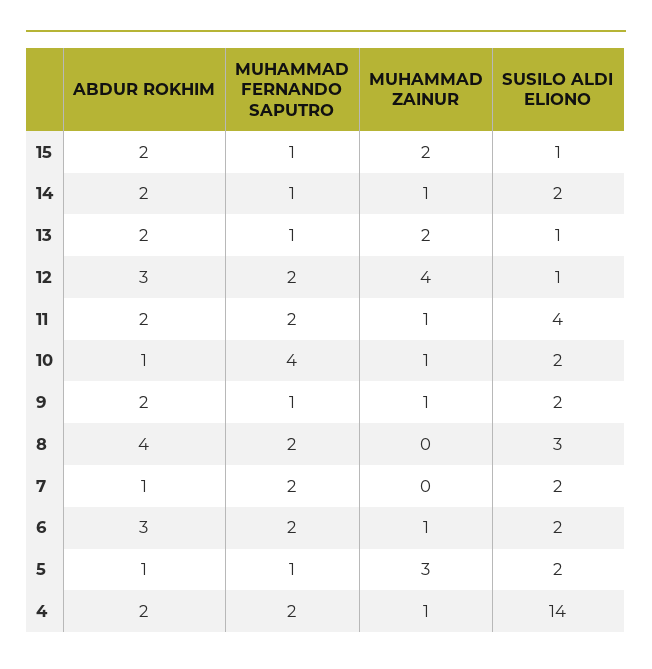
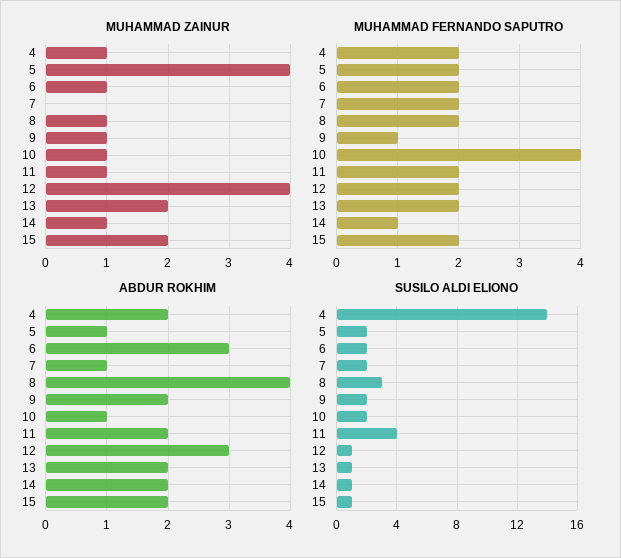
  {
    "ABDUR ROKHIM": {
      "15": 2,
      "14": 2,
      "13": 2,
      "12": 3,
      "11": 2,
      "10": 1,
      "9": 2,
      "8": 4,
      "7": 1,
      "6": 3,
      "5": 1,
      "4": 2
    },
    "MUHAMMAD FERNANDO SAPUTRO": {
-     "15": 1,
+     "15": 2,
      "14": 1,
-     "13": 1,
+     "13": 2,
      "12": 2,
      "11": 2,
      "10": 4,
      "9": 1,
      "8": 2,
      "7": 2,
      "6": 2,
-     "5": 1,
+     "5": 2,
      "4": 2
    },
    "MUHAMMAD ZAINUR": {
      "15": 2,
      "14": 1,
      "13": 2,
      "12": 4,
      "11": 1,
      "10": 1,
      "9": 1,
-     "8": 0,
+     "8": 1,
      "7": 0,
      "6": 1,
-     "5": 3,
+     "5": 4,
      "4": 1
    },
    "SUSILO ALDI ELIONO": {
      "15": 1,
-     "14": 2,
+     "14": 1,
      "13": 1,
      "12": 1,
      "11": 4,
      "10": 2,
      "9": 2,
      "8": 3,
      "7": 2,
      "6": 2,
      "5": 2,
      "4": 14
    }
  }

